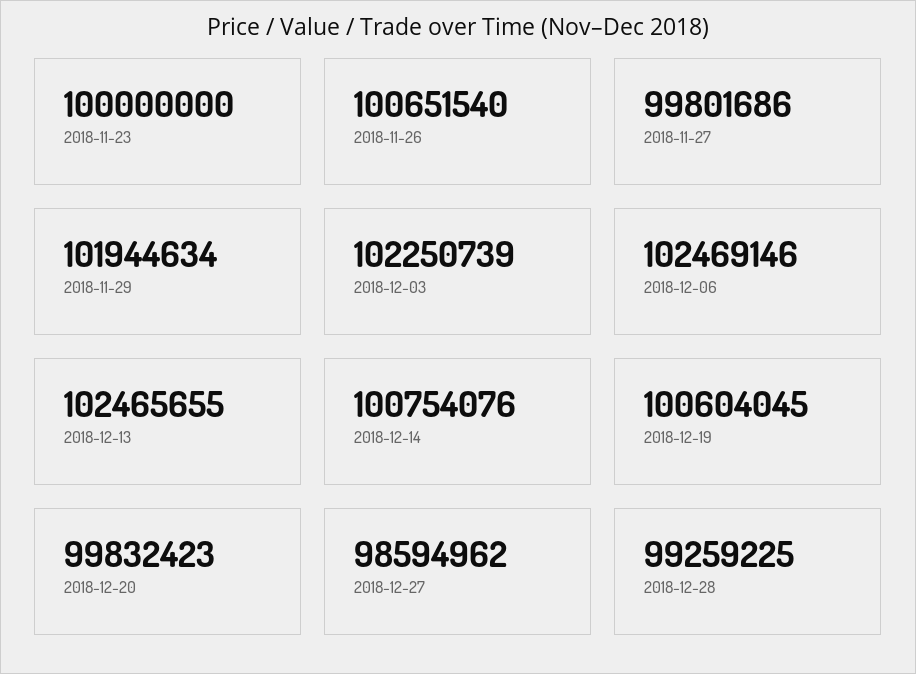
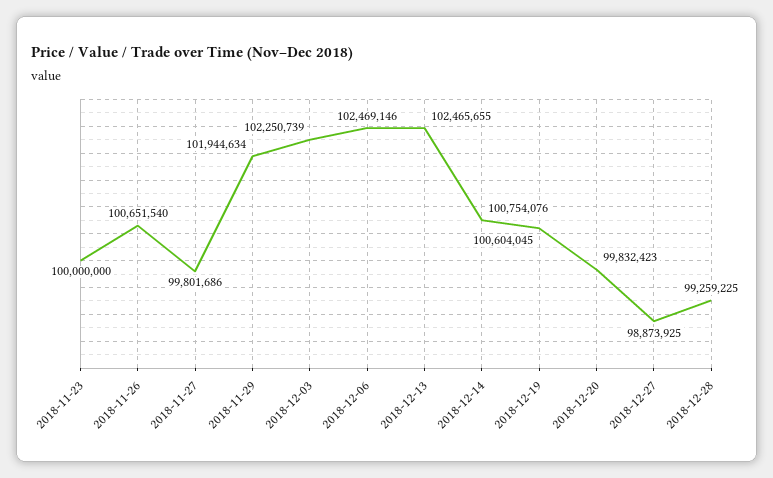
  {
    "2018-11-23": 100000000,
    "2018-11-26": 100651540,
    "2018-11-27": 99801686,
    "2018-11-29": 101944634,
    "2018-12-03": 102250739,
    "2018-12-06": 102469146,
    "2018-12-13": 102465655,
    "2018-12-14": 100754076,
    "2018-12-19": 100604045,
    "2018-12-20": 99832423,
-   "2018-12-27": 98594962,
+   "2018-12-27": 98873925,
    "2018-12-28": 99259225
  }

